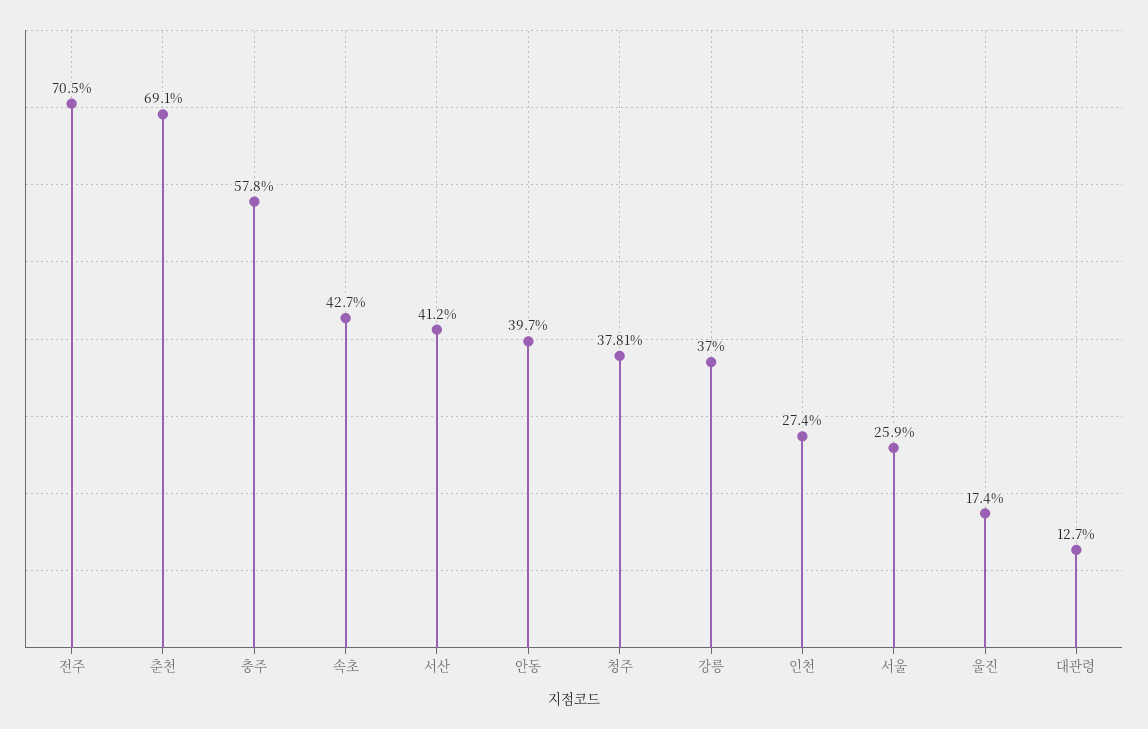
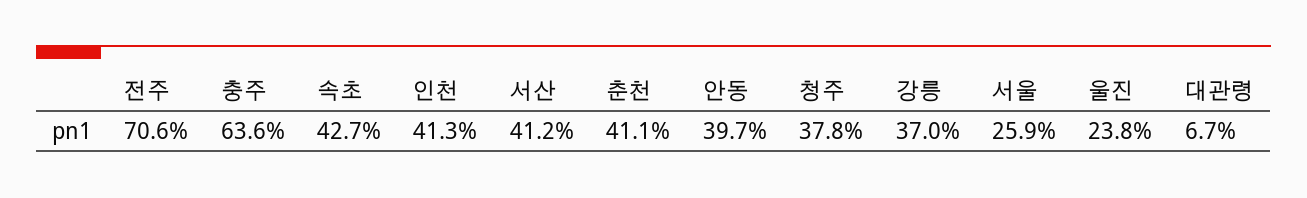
  {
-   "전주": 70.5,
+   "전주": 70.6,
-   "춘천": 69.1,
+   "춘천": 41.1,
-   "충주": 57.8,
+   "충주": 63.6,
    "속초": 42.7,
    "서산": 41.2,
    "안동": 39.7,
-   "청주": 37.81,
+   "청주": 37.8,
    "강릉": 37,
-   "인천": 27.4,
+   "인천": 41.3,
    "서울": 25.9,
-   "울진": 17.4,
+   "울진": 23.8,
-   "대관령": 12.7
+   "대관령": 6.7
  }

